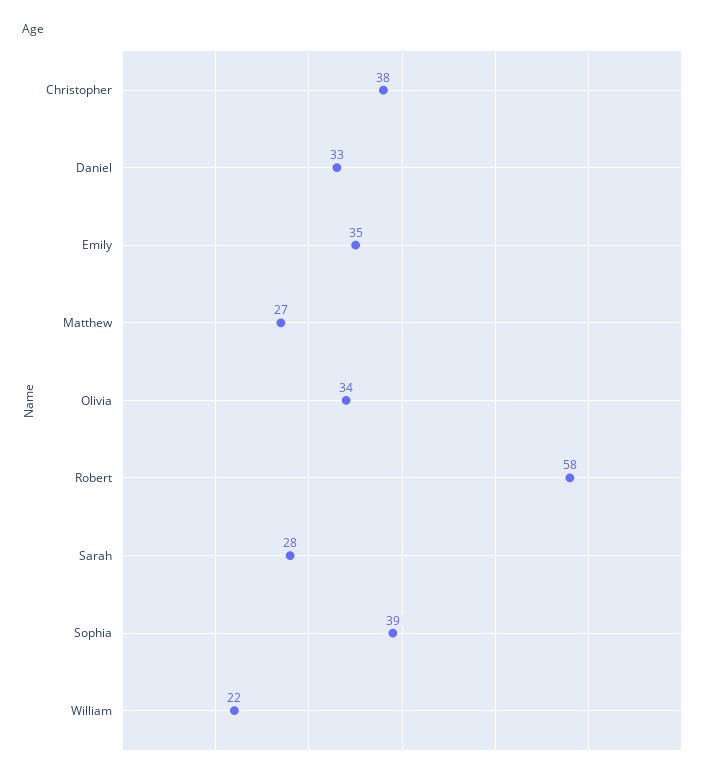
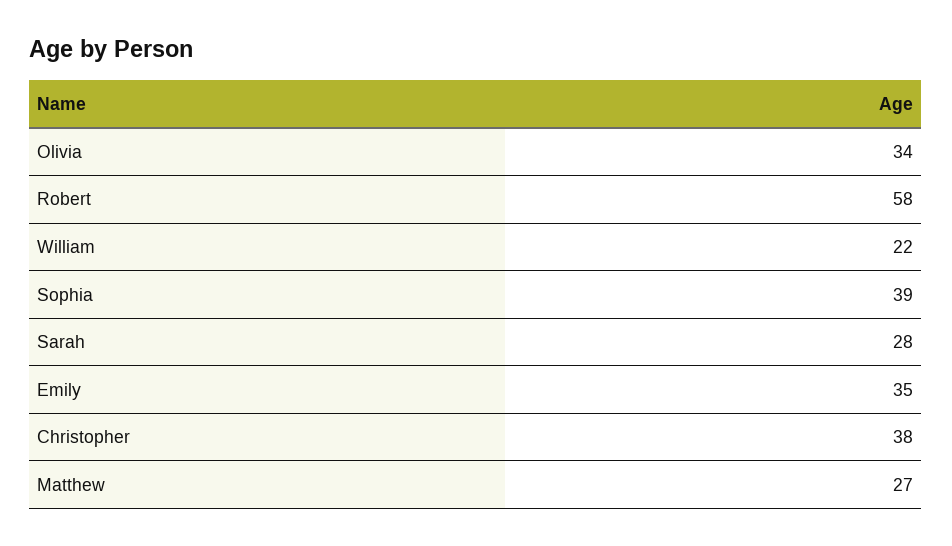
  {
    "Christopher": 38,
-   "Daniel": 33,
    "Emily": 35,
    "Matthew": 27,
    "Olivia": 34,
    "Robert": 58,
    "Sarah": 28,
    "Sophia": 39,
    "William": 22
  }

